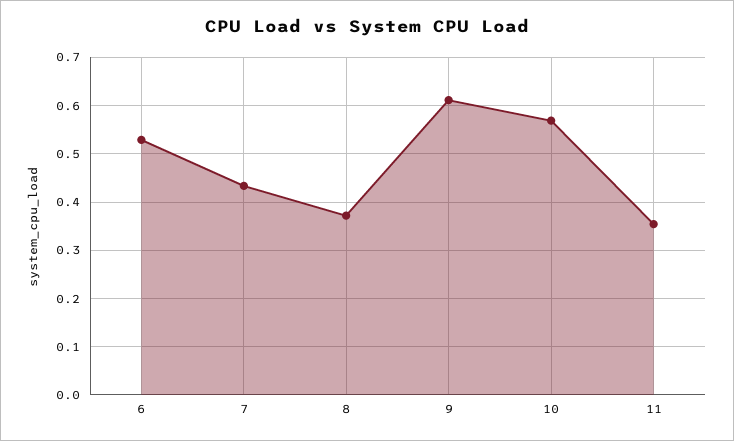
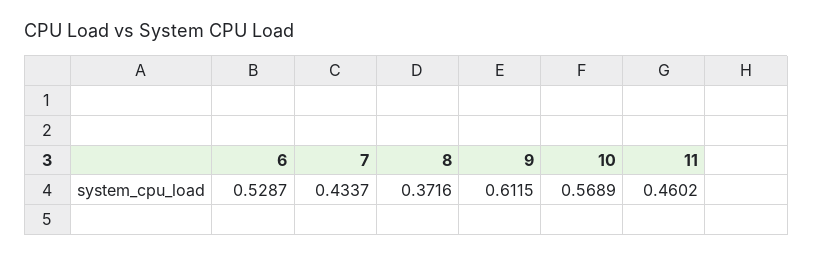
  {
    "6": 0.5287,
    "7": 0.4337,
    "8": 0.3716,
    "9": 0.6115,
    "10": 0.5689,
-   "11": 0.36
+   "11": 0.4602
  }

